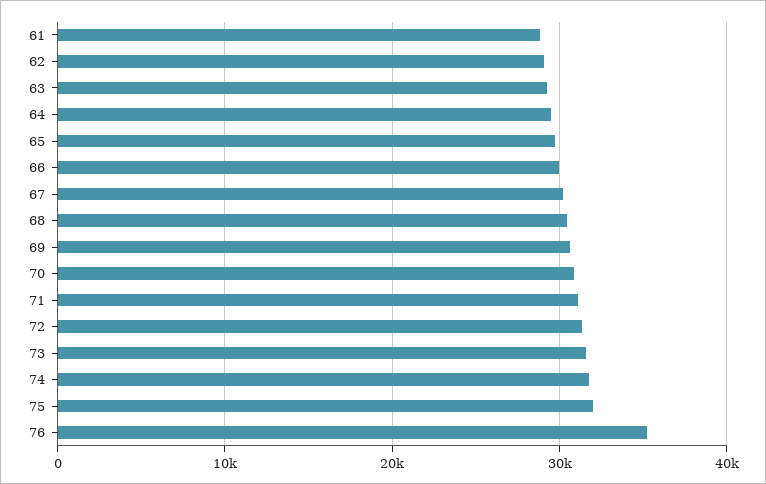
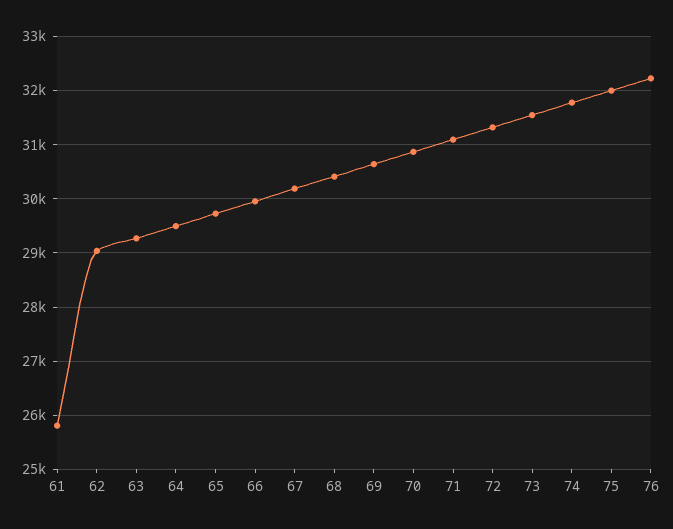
  {
-   "61": 29000,
+   "61": 25800,
    "62": 29000,
    "63": 29200,
    "64": 29400,
    "65": 29800,
    "66": 30000,
    "67": 30200,
    "68": 30400,
    "69": 30600,
    "70": 30800,
    "71": 31000,
    "72": 31400,
    "73": 31600,
    "74": 31800,
    "75": 32000,
-   "76": 35000
+   "76": 32200
  }

